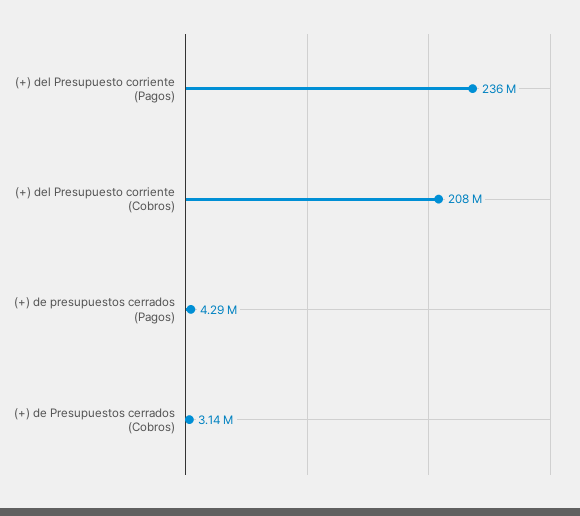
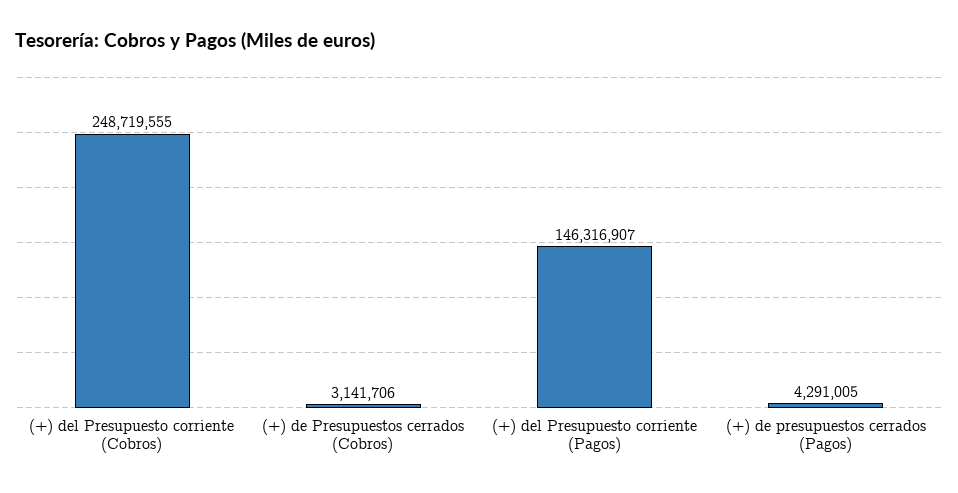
  {
-   "(+) del Presupuesto corriente (Pagos)": 236000000,
+   "(+) del Presupuesto corriente (Pagos)": 146316907,
-   "(+) del Presupuesto corriente (Cobros)": 208000000,
+   "(+) del Presupuesto corriente (Cobros)": 248719555,
    "(+) de presupuestos cerrados (Pagos)": 4291005,
    "(+) de Presupuestos cerrados (Cobros)": 3141706
  }

